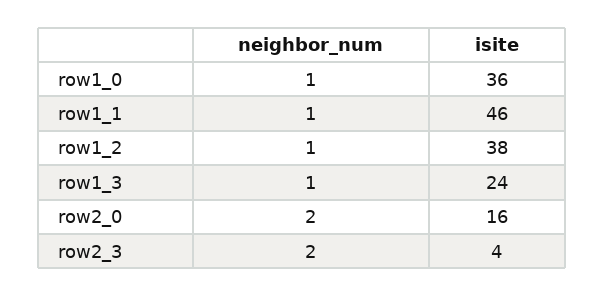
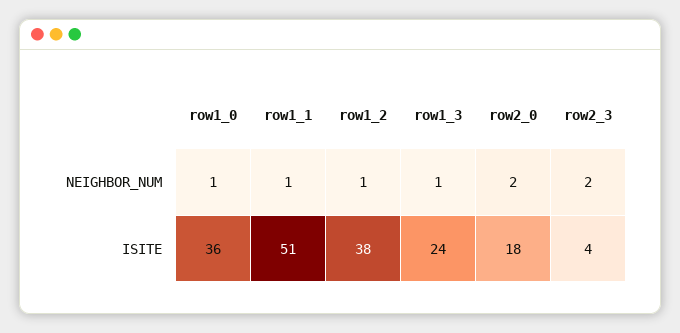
  {
    "neighbor_num": {
      "row1_0": 1,
      "row1_1": 1,
      "row1_2": 1,
      "row1_3": 1,
      "row2_0": 2,
      "row2_3": 2
    },
    "isite": {
      "row1_0": 36,
-     "row1_1": 46,
+     "row1_1": 51,
      "row1_2": 38,
      "row1_3": 24,
-     "row2_0": 16,
+     "row2_0": 18,
      "row2_3": 4
    }
  }

